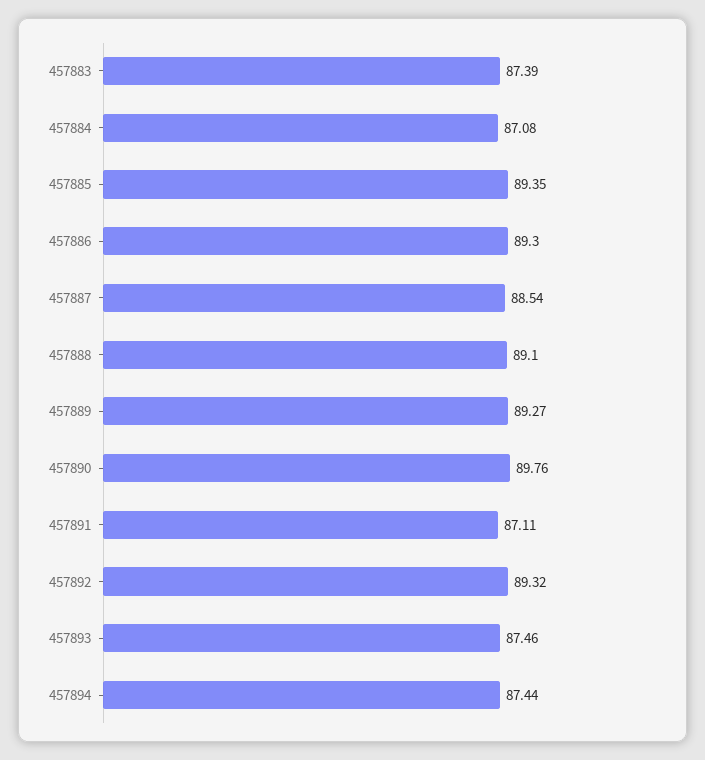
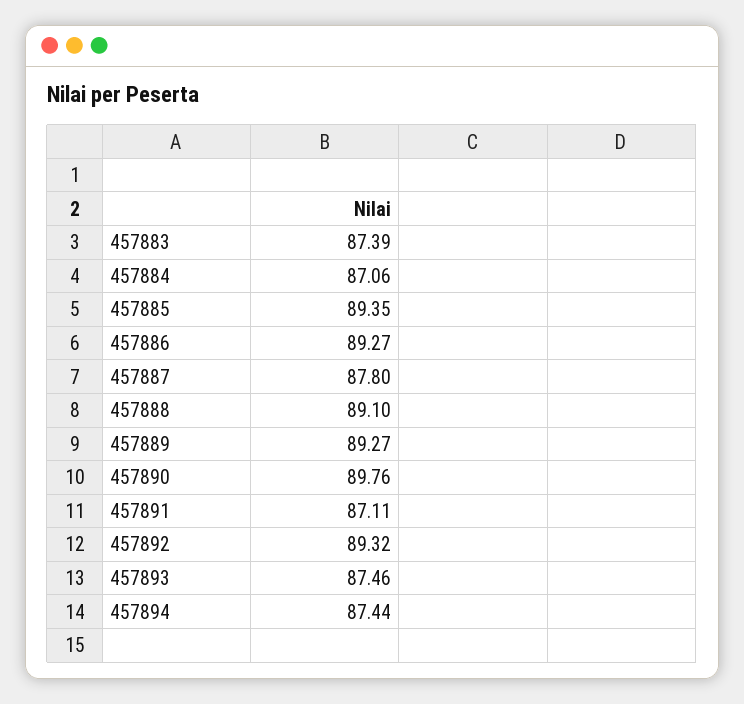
  {
    "457883": 87.39,
-   "457884": 87.08,
+   "457884": 87.06,
    "457885": 89.35,
-   "457886": 89.3,
+   "457886": 89.27,
-   "457887": 88.54,
+   "457887": 87.8,
    "457888": 89.1,
    "457889": 89.27,
    "457890": 89.76,
    "457891": 87.11,
    "457892": 89.32,
    "457893": 87.46,
    "457894": 87.44
  }

